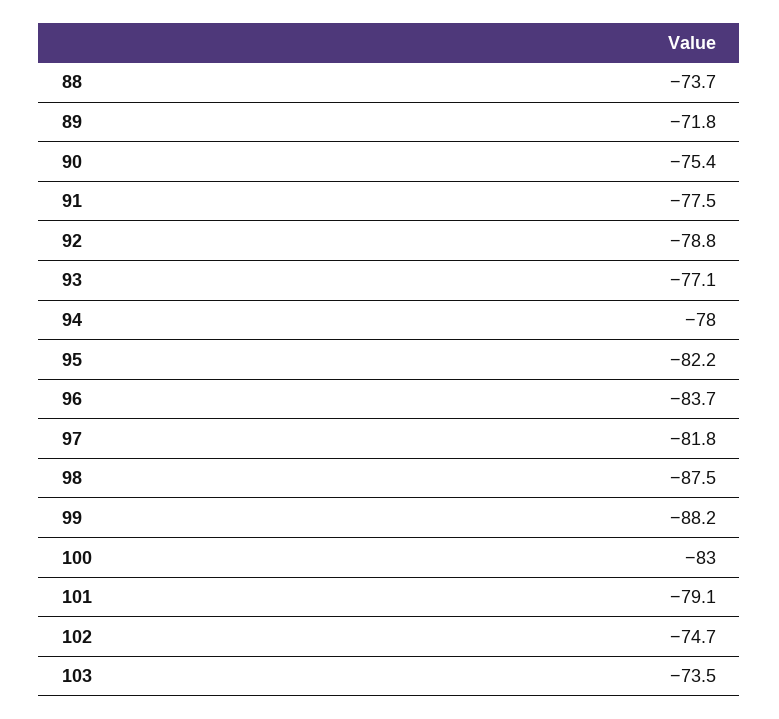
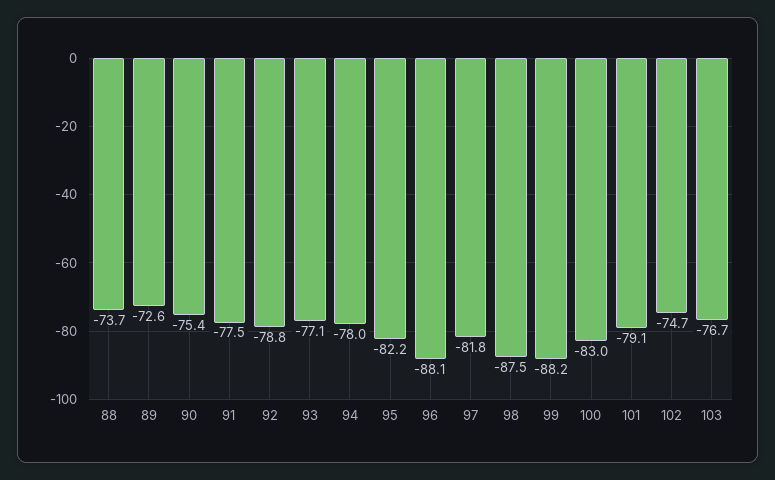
  {
    "88": -73.7,
-   "89": -71.8,
+   "89": -72.6,
    "90": -75.4,
    "91": -77.5,
    "92": -78.8,
    "93": -77.1,
    "94": -78,
    "95": -82.2,
-   "96": -83.7,
+   "96": -88.1,
    "97": -81.8,
    "98": -87.5,
    "99": -88.2,
    "100": -83,
    "101": -79.1,
    "102": -74.7,
-   "103": -73.5
+   "103": -76.7
  }

